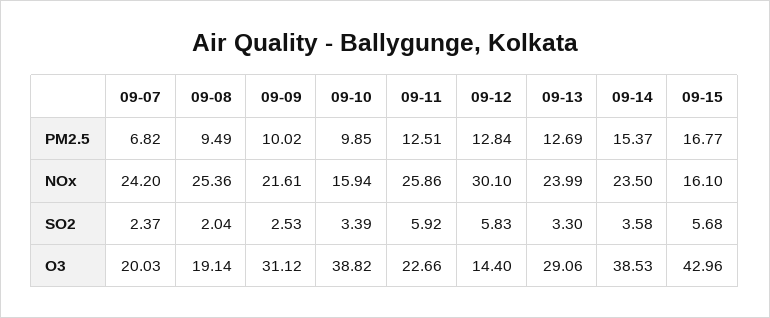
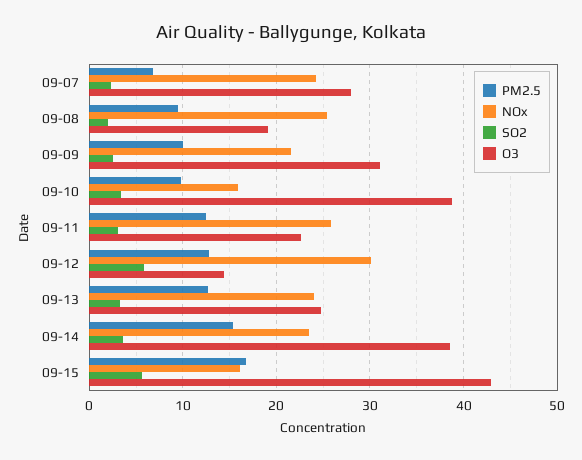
  {
    "PM2.5": {
      "09-07": 6.82,
      "09-08": 9.49,
      "09-09": 10.02,
      "09-10": 9.85,
      "09-11": 12.51,
      "09-12": 12.84,
      "09-13": 12.69,
      "09-14": 15.37,
      "09-15": 16.77
    },
    "NOx": {
      "09-07": 24.2,
      "09-08": 25.36,
      "09-09": 21.61,
      "09-10": 15.94,
      "09-11": 25.86,
      "09-12": 30.1,
      "09-13": 23.99,
      "09-14": 23.5,
      "09-15": 16.1
    },
    "SO2": {
      "09-07": 2.37,
      "09-08": 2.04,
      "09-09": 2.53,
      "09-10": 3.39,
-     "09-11": 5.92,
+     "09-11": 3,
      "09-12": 5.83,
      "09-13": 3.3,
      "09-14": 3.58,
      "09-15": 5.68
    },
    "O3": {
-     "09-07": 20.03,
+     "09-07": 28,
      "09-08": 19.14,
      "09-09": 31.12,
      "09-10": 38.82,
      "09-11": 22.66,
      "09-12": 14.4,
-     "09-13": 29.06,
+     "09-13": 25,
      "09-14": 38.53,
      "09-15": 42.96
    }
  }

